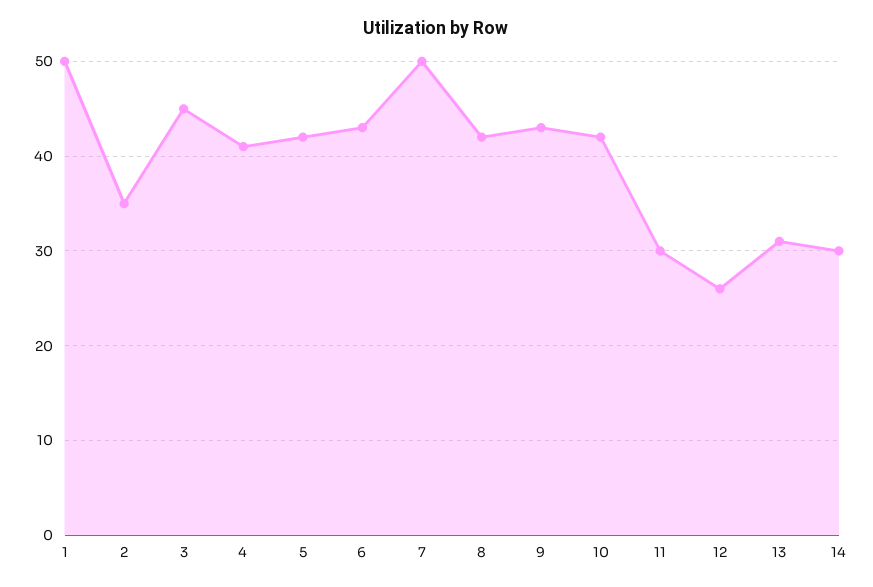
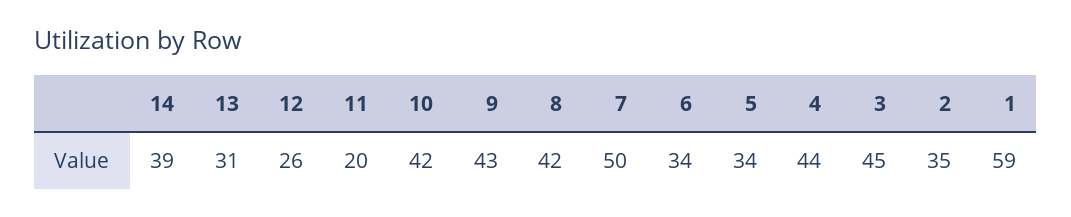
  {
-   "1": 50,
+   "1": 59,
    "2": 35,
    "3": 45,
-   "4": 41,
+   "4": 44,
-   "5": 42,
+   "5": 34,
-   "6": 43,
+   "6": 34,
    "7": 50,
    "8": 42,
    "9": 43,
    "10": 42,
-   "11": 30,
+   "11": 20,
    "12": 26,
    "13": 31,
-   "14": 30
+   "14": 39
  }

